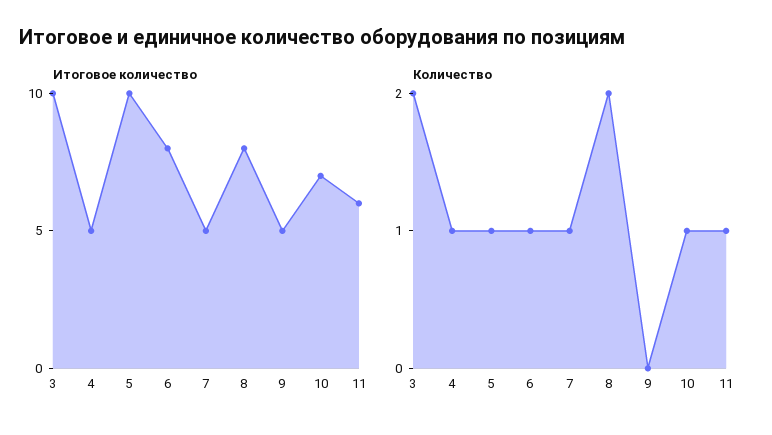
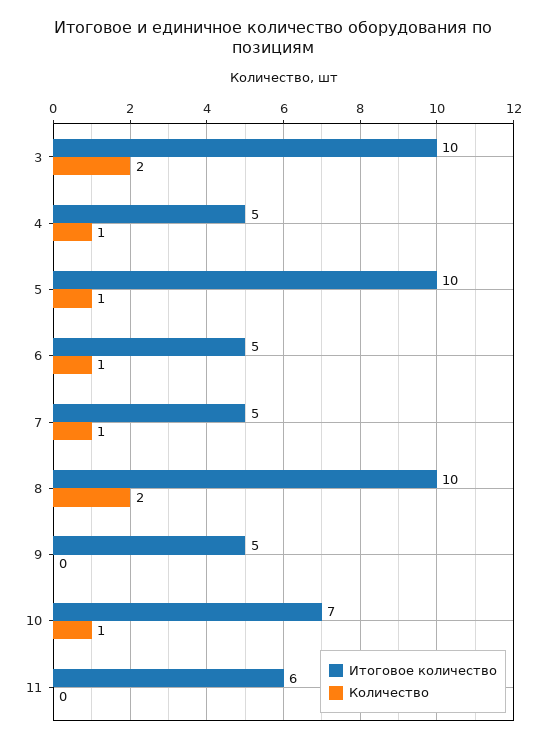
  {
    "Итоговое количество": {
      "3": 10,
      "4": 5,
      "5": 10,
-     "6": 8,
+     "6": 5,
      "7": 5,
-     "8": 8,
+     "8": 10,
      "9": 5,
      "10": 7,
      "11": 6
    },
    "Количество": {
      "3": 2,
      "4": 1,
      "5": 1,
      "6": 1,
      "7": 1,
      "8": 2,
      "9": 0,
      "10": 1,
-     "11": 1
+     "11": 0
    }
  }

